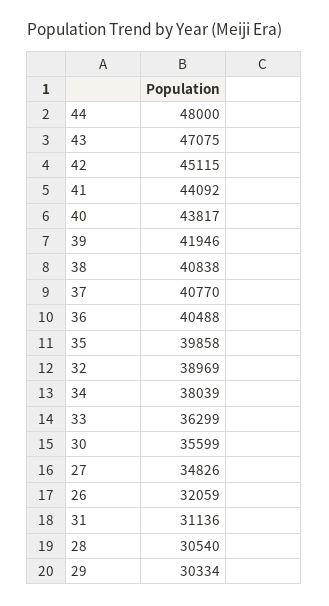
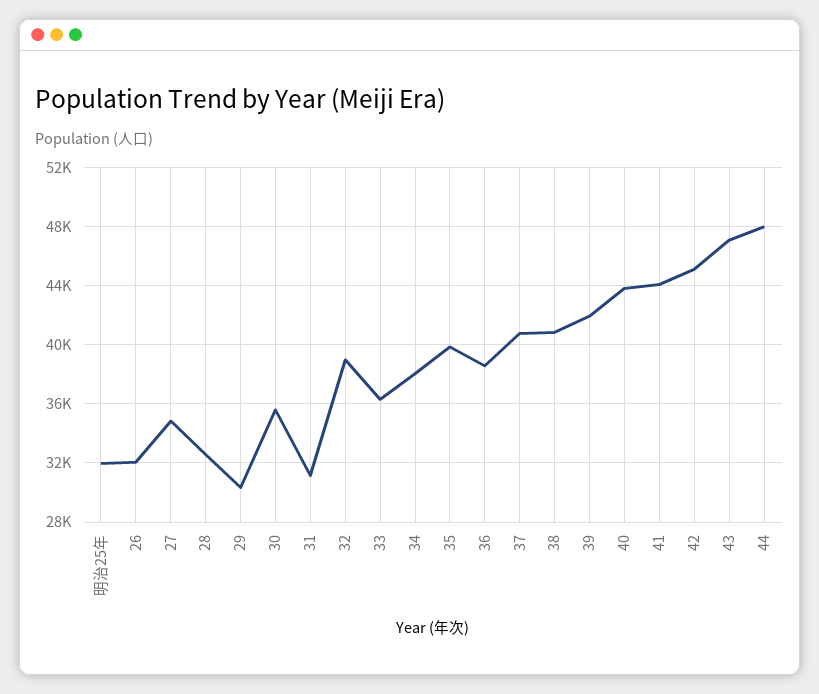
  {
    "44": 48000,
    "43": 47075,
    "42": 45115,
    "41": 44092,
    "40": 43817,
    "39": 41946,
    "38": 40838,
    "37": 40770,
-   "36": 40488,
+   "36": 38500,
    "35": 39858,
    "32": 38969,
    "34": 38039,
    "33": 36299,
    "30": 35599,
    "27": 34826,
    "26": 32059,
    "31": 31136,
-   "28": 30540,
+   "28": 32500,
-   "29": 30334
+   "29": 30334,
+   "明治25年": 32000
  }

